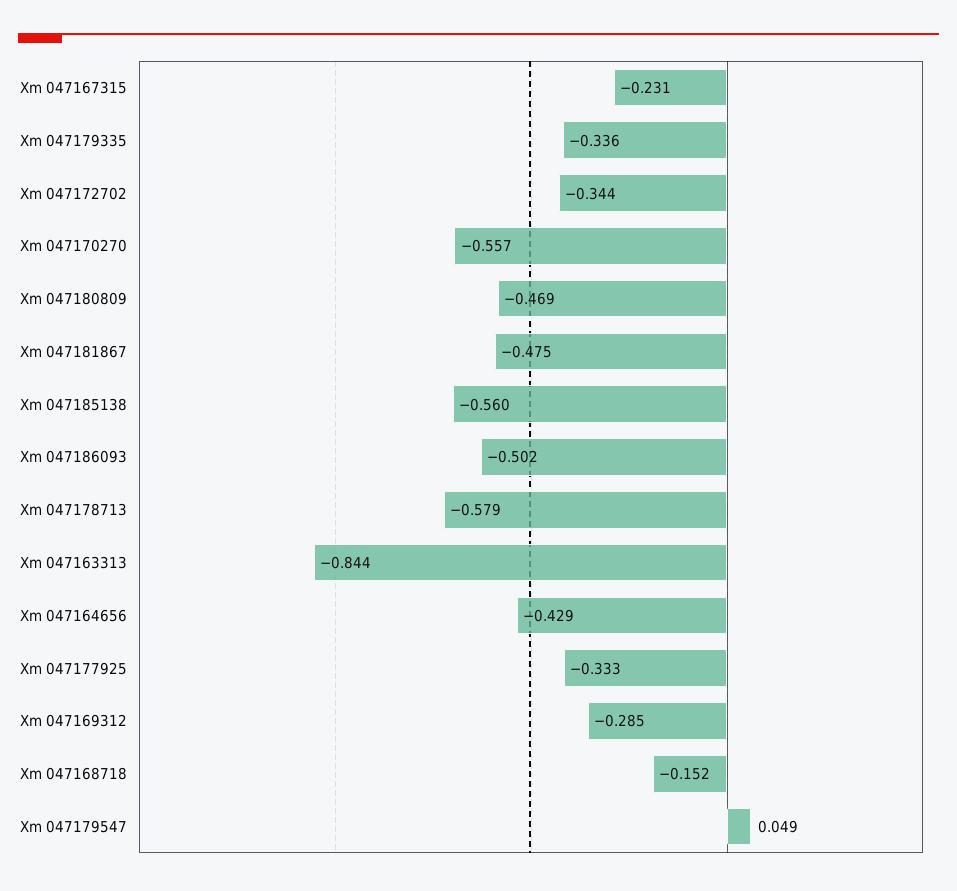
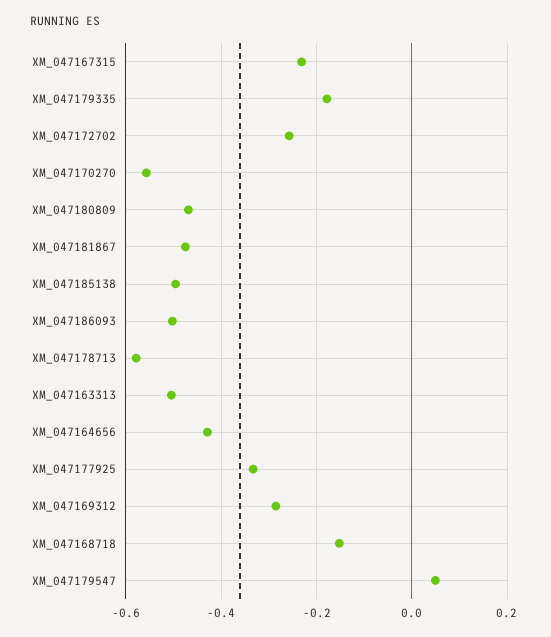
  {
    "Xm 047167315": -0.231,
-   "Xm 047179335": -0.336,
+   "Xm 047179335": -0.18,
-   "Xm 047172702": -0.344,
+   "Xm 047172702": -0.26,
    "Xm 047170270": -0.557,
    "Xm 047180809": -0.469,
    "Xm 047181867": -0.475,
-   "Xm 047185138": -0.56,
+   "Xm 047185138": -0.5,
    "Xm 047186093": -0.502,
    "Xm 047178713": -0.579,
-   "Xm 047163313": -0.844,
+   "Xm 047163313": -0.5,
    "Xm 047164656": -0.429,
    "Xm 047177925": -0.333,
    "Xm 047169312": -0.285,
    "Xm 047168718": -0.152,
    "Xm 047179547": 0.049
  }

